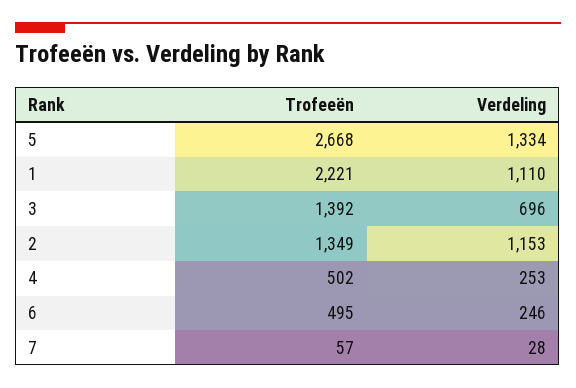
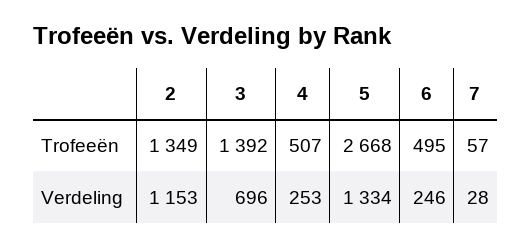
  {
    "Trofeeën": {
      "5": 2668,
-     "1": 2221,
      "3": 1392,
      "2": 1349,
-     "4": 502,
+     "4": 507,
      "6": 495,
      "7": 57
    },
    "Verdeling": {
      "5": 1334,
-     "1": 1110,
      "3": 696,
      "2": 1153,
      "4": 253,
      "6": 246,
      "7": 28
    }
  }

